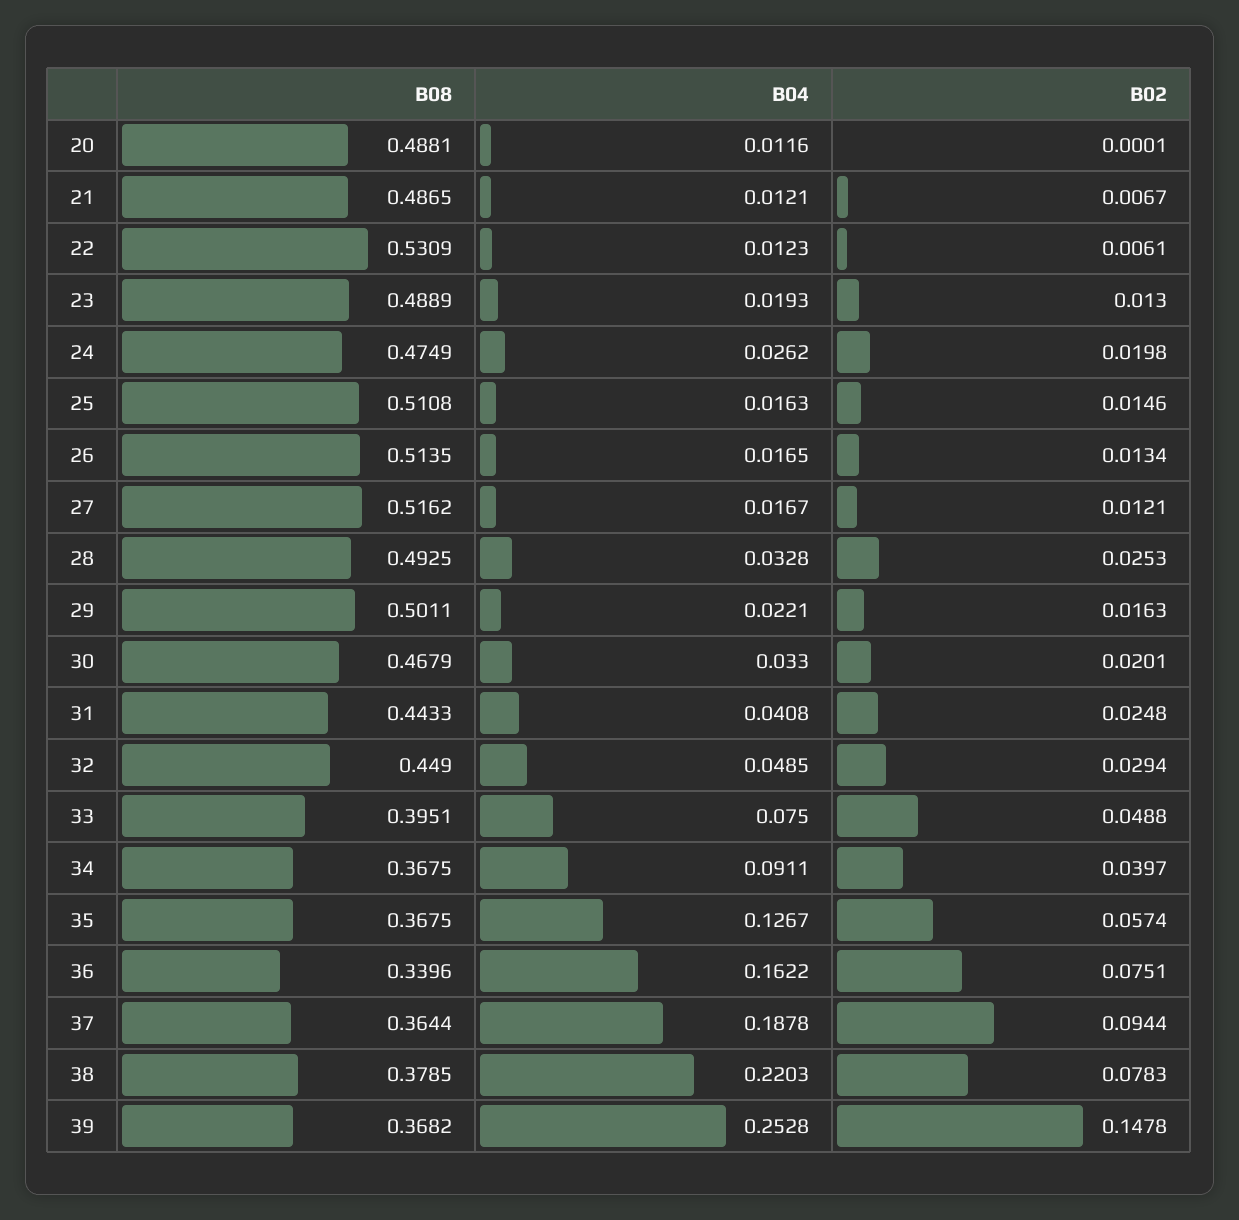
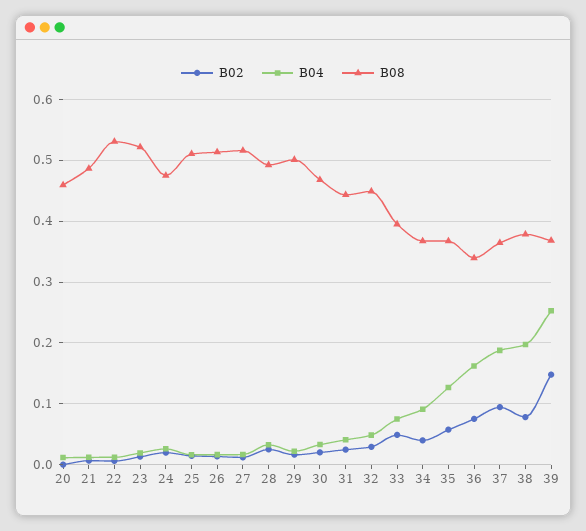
  {
    "B08": {
-     "20": 0.4881,
+     "20": 0.46,
      "21": 0.4865,
      "22": 0.5309,
-     "23": 0.4889,
+     "23": 0.52,
      "24": 0.4749,
      "25": 0.5108,
      "26": 0.5135,
      "27": 0.5162,
      "28": 0.4925,
      "29": 0.5011,
      "30": 0.4679,
      "31": 0.4433,
      "32": 0.449,
      "33": 0.3951,
      "34": 0.3675,
      "35": 0.3675,
      "36": 0.3396,
      "37": 0.3644,
      "38": 0.3785,
      "39": 0.3682
    },
    "B04": {
      "20": 0.0116,
      "21": 0.0121,
      "22": 0.0123,
      "23": 0.0193,
      "24": 0.0262,
      "25": 0.0163,
      "26": 0.0165,
      "27": 0.0167,
      "28": 0.0328,
      "29": 0.0221,
      "30": 0.033,
      "31": 0.0408,
      "32": 0.0485,
      "33": 0.075,
      "34": 0.0911,
      "35": 0.1267,
      "36": 0.1622,
      "37": 0.1878,
-     "38": 0.2203,
+     "38": 0.2,
      "39": 0.2528
    },
    "B02": {
      "20": 0.0001,
      "21": 0.0067,
      "22": 0.0061,
      "23": 0.013,
      "24": 0.0198,
      "25": 0.0146,
      "26": 0.0134,
      "27": 0.0121,
      "28": 0.0253,
      "29": 0.0163,
      "30": 0.0201,
      "31": 0.0248,
      "32": 0.0294,
      "33": 0.0488,
      "34": 0.0397,
      "35": 0.0574,
      "36": 0.0751,
      "37": 0.0944,
      "38": 0.0783,
      "39": 0.1478
    }
  }

